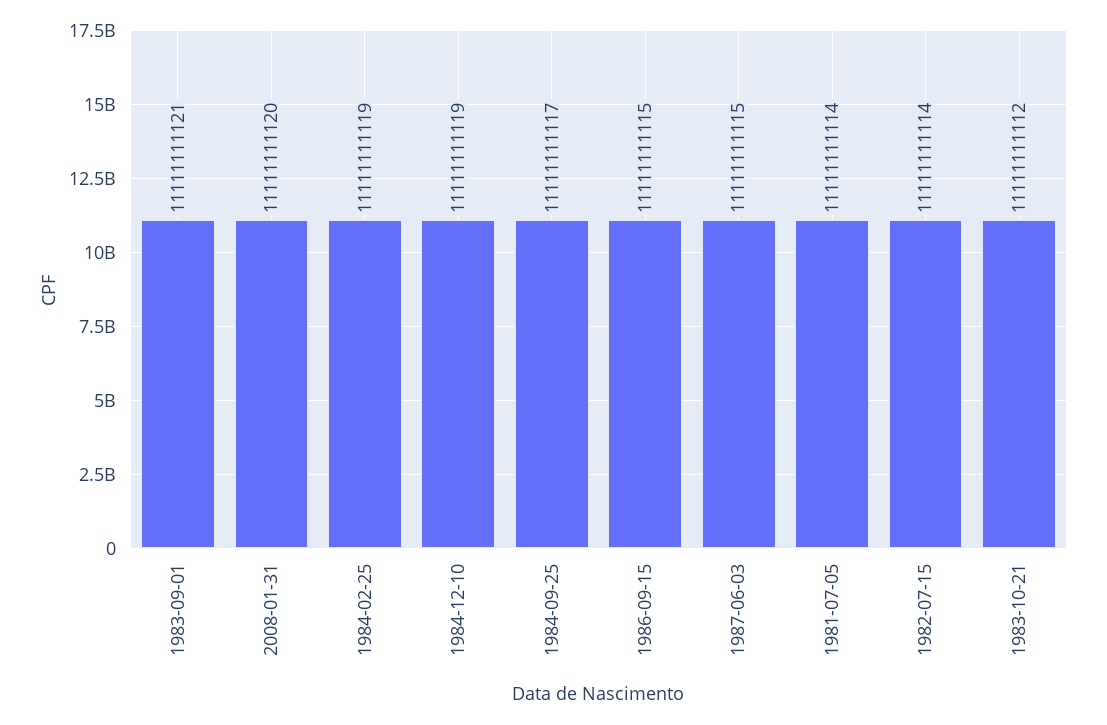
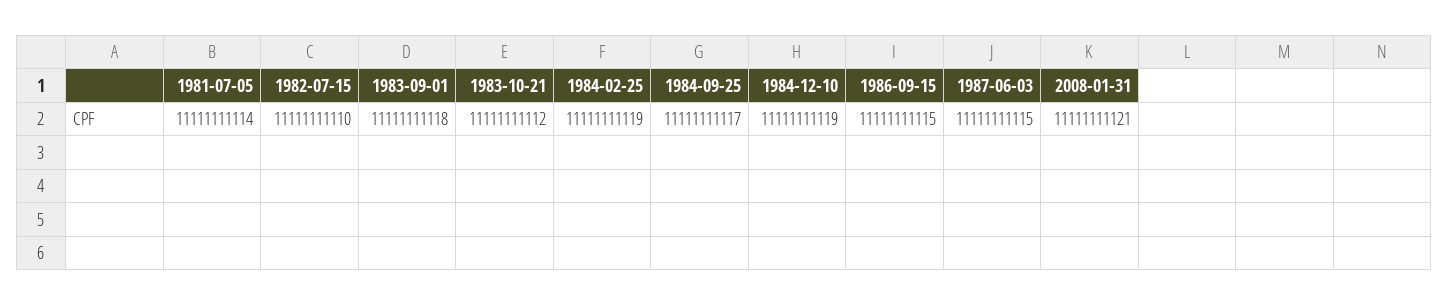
  {
-   "1983-09-01": 11111111121,
+   "1983-09-01": 11111111118,
-   "2008-01-31": 11111111120,
+   "2008-01-31": 11111111121,
    "1984-02-25": 11111111119,
    "1984-12-10": 11111111119,
    "1984-09-25": 11111111117,
    "1986-09-15": 11111111115,
    "1987-06-03": 11111111115,
    "1981-07-05": 11111111114,
-   "1982-07-15": 11111111114,
+   "1982-07-15": 11111111110,
    "1983-10-21": 11111111112
  }

